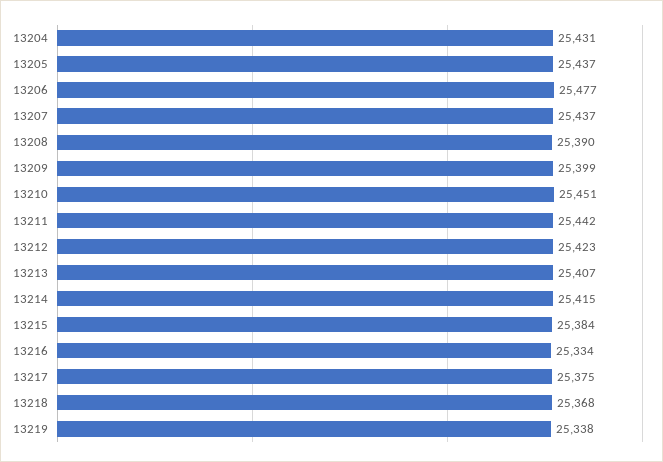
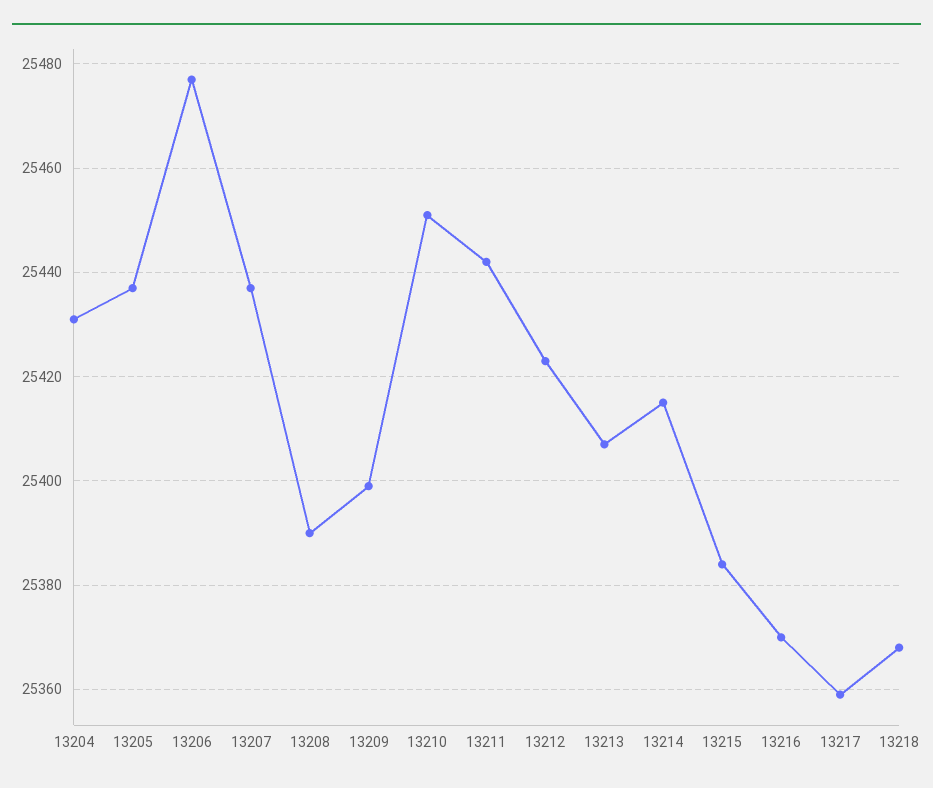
  {
    "13204": 25431,
    "13205": 25437,
    "13206": 25477,
    "13207": 25437,
    "13208": 25390,
    "13209": 25399,
    "13210": 25451,
    "13211": 25442,
    "13212": 25423,
    "13213": 25407,
    "13214": 25415,
    "13215": 25384,
-   "13216": 25334,
+   "13216": 25370,
-   "13217": 25375,
+   "13217": 25360,
-   "13218": 25368,
+   "13218": 25368
-   "13219": 25338
  }

